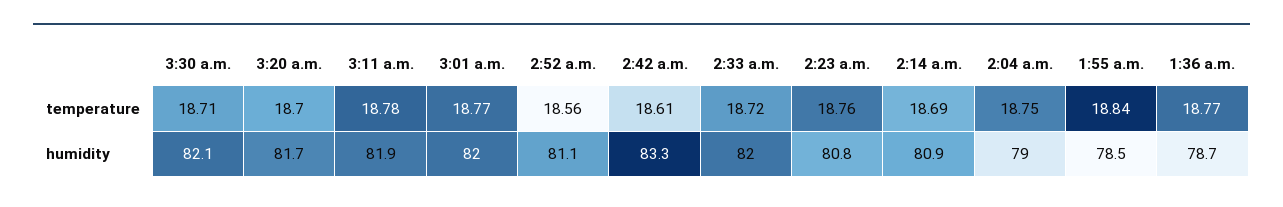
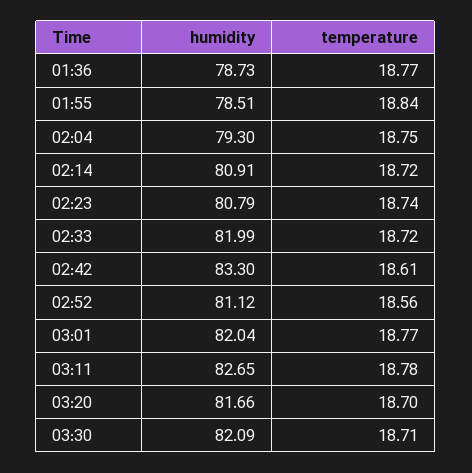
  {
    "3:30 a.m.": {
      "temperature": 18.71,
      "humidity": 82.09
    },
    "3:20 a.m.": {
      "temperature": 18.7,
      "humidity": 81.66
    },
    "3:11 a.m.": {
      "temperature": 18.78,
-     "humidity": 81.9
+     "humidity": 82.65
    },
    "3:01 a.m.": {
      "temperature": 18.77,
      "humidity": 82.04
    },
    "2:52 a.m.": {
      "temperature": 18.56,
      "humidity": 81.12
    },
    "2:42 a.m.": {
      "temperature": 18.61,
      "humidity": 83.3
    },
    "2:33 a.m.": {
      "temperature": 18.72,
      "humidity": 81.99
    },
    "2:23 a.m.": {
-     "temperature": 18.76,
+     "temperature": 18.74,
      "humidity": 80.79
    },
    "2:14 a.m.": {
-     "temperature": 18.69,
+     "temperature": 18.72,
      "humidity": 80.91
    },
    "2:04 a.m.": {
      "temperature": 18.75,
-     "humidity": 79
+     "humidity": 79.3
    },
    "1:55 a.m.": {
      "temperature": 18.84,
      "humidity": 78.51
    },
    "1:36 a.m.": {
      "temperature": 18.77,
      "humidity": 78.73
    }
  }

